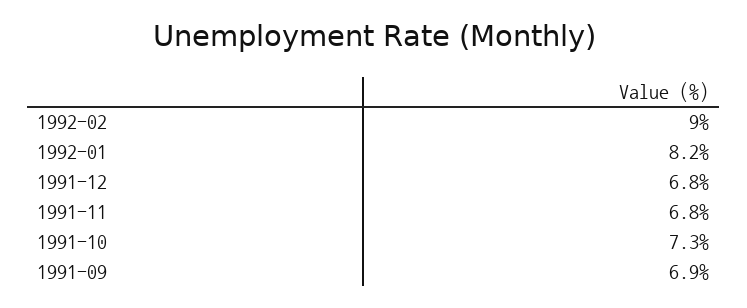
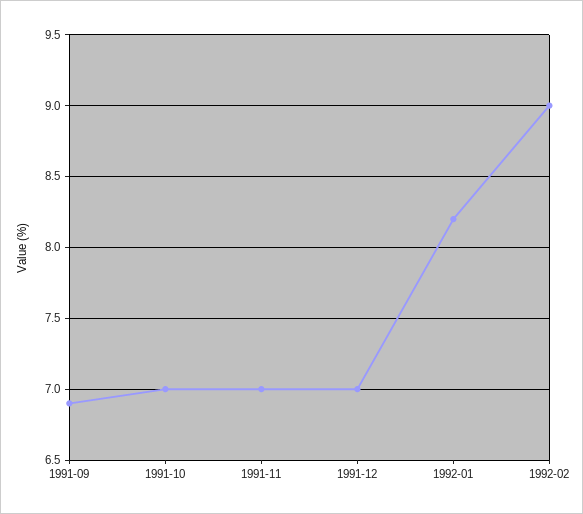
  {
    "1992-02": 9,
    "1992-01": 8.2,
-   "1991-12": 6.8,
+   "1991-12": 7,
-   "1991-11": 6.8,
+   "1991-11": 7,
-   "1991-10": 7.3,
+   "1991-10": 7,
    "1991-09": 6.9
  }

